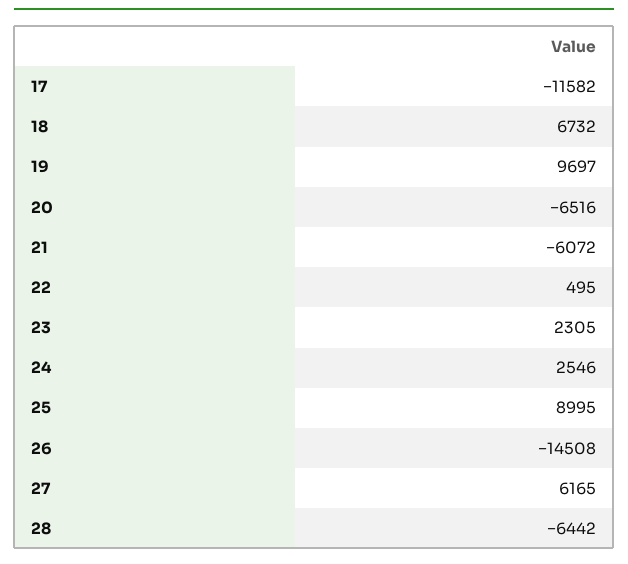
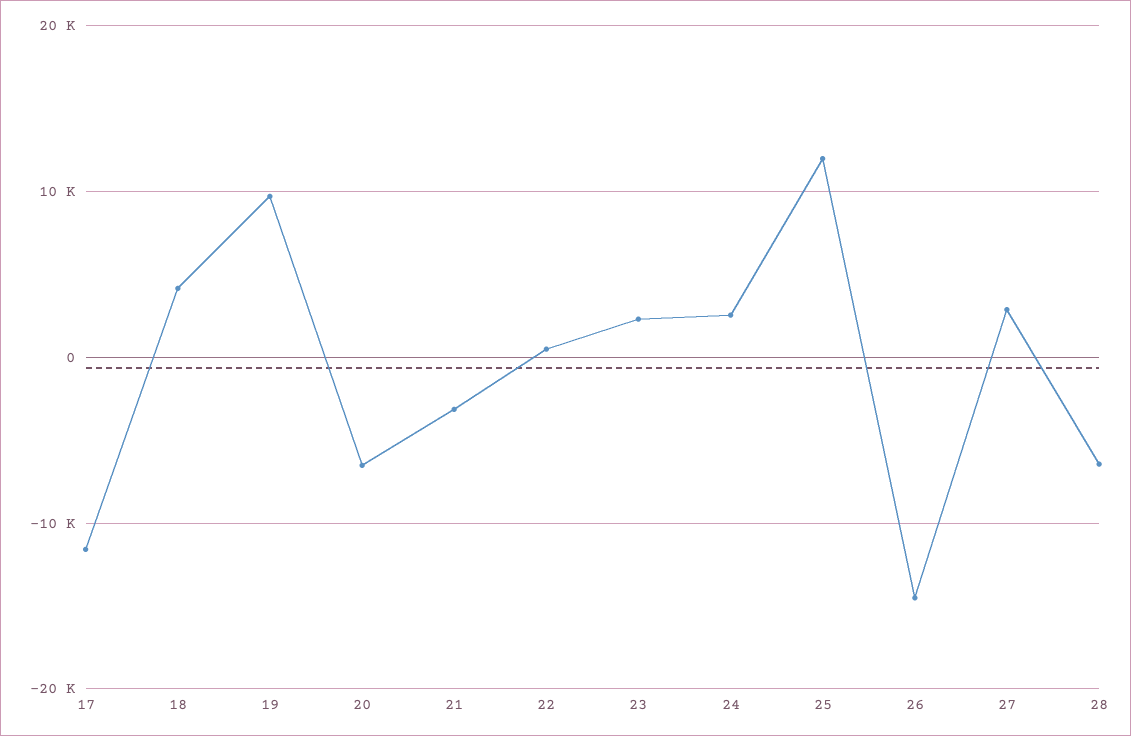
  {
    "17": -11582,
-   "18": 6732,
+   "18": 4000,
    "19": 9697,
    "20": -6516,
-   "21": -6072,
+   "21": -3000,
    "22": 495,
    "23": 2305,
    "24": 2546,
-   "25": 8995,
+   "25": 12000,
    "26": -14508,
-   "27": 6165,
+   "27": 3000,
    "28": -6442
  }

